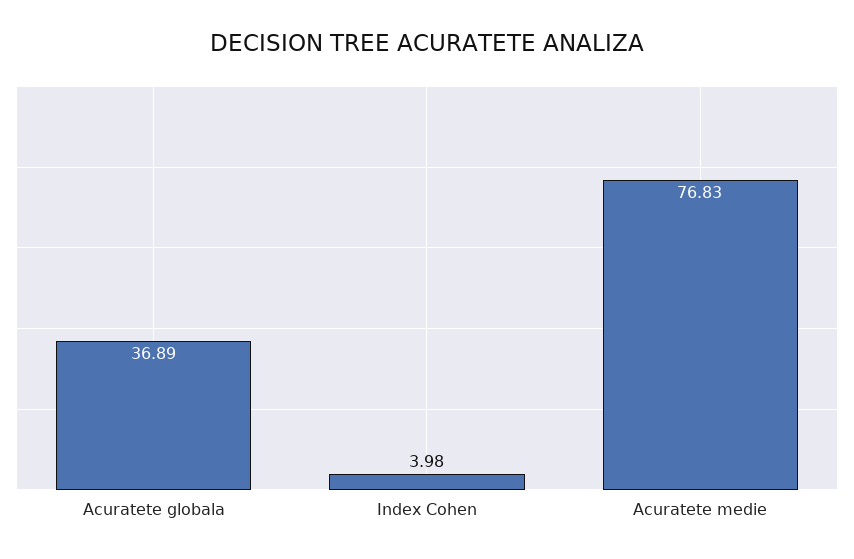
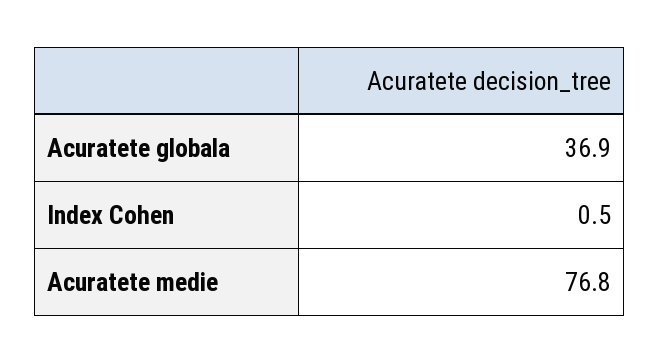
  {
    "Acuratete globala": 36.89,
-   "Index Cohen": 3.98,
+   "Index Cohen": 0.5,
    "Acuratete medie": 76.83
  }

